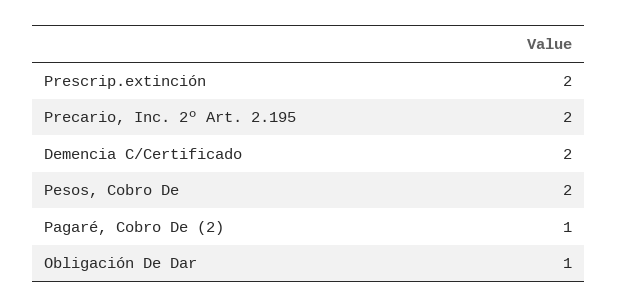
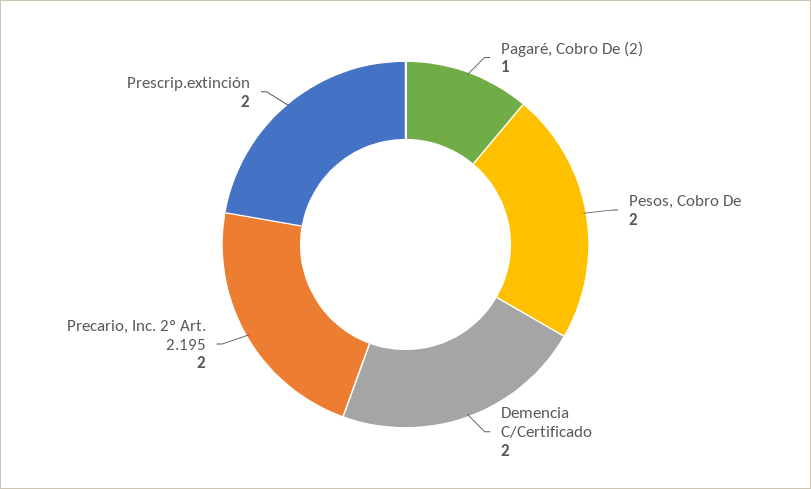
  {
    "Prescrip.extinción": 2,
    "Precario, Inc. 2º Art. 2.195": 2,
    "Demencia C/Certificado": 2,
    "Pesos, Cobro De": 2,
-   "Pagaré, Cobro De (2)": 1,
+   "Pagaré, Cobro De (2)": 1
-   "Obligación De Dar": 1
  }

